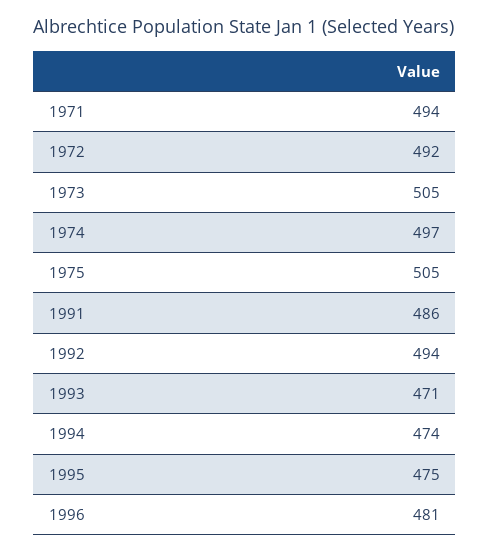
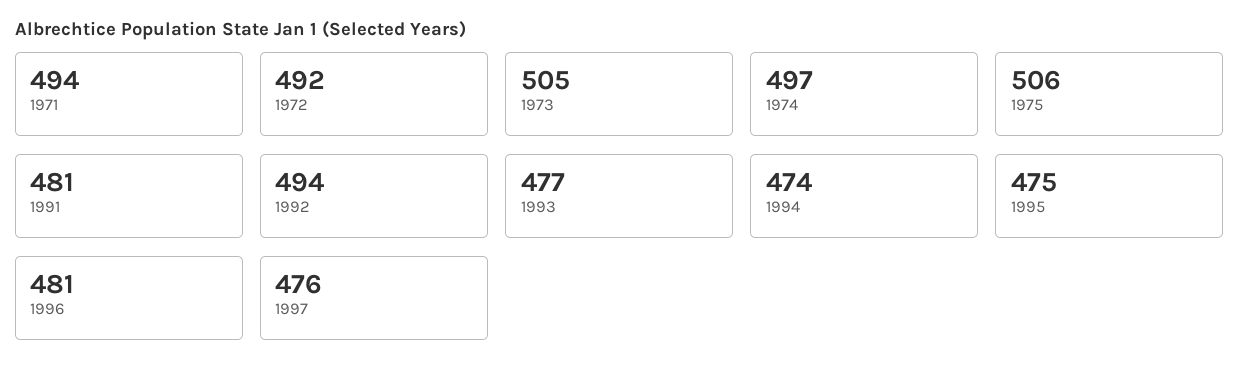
  {
    "1971": 494,
    "1972": 492,
    "1973": 505,
    "1974": 497,
-   "1975": 505,
+   "1975": 506,
-   "1991": 486,
+   "1991": 481,
    "1992": 494,
-   "1993": 471,
+   "1993": 477,
    "1994": 474,
    "1995": 475,
-   "1996": 481
+   "1996": 481,
+   "1997": 476
  }

